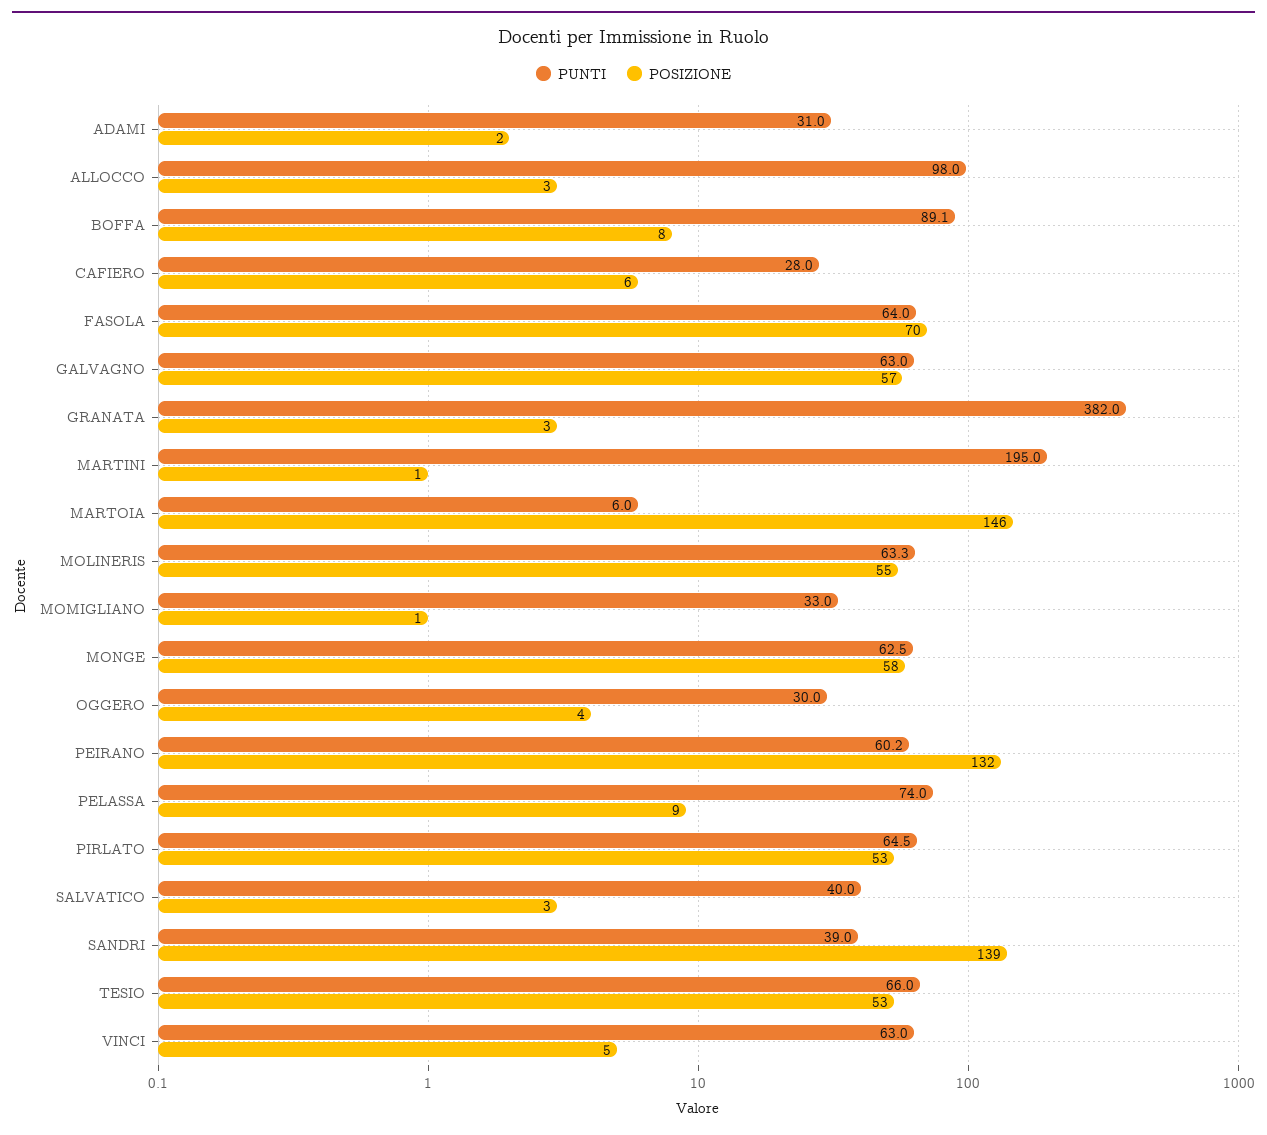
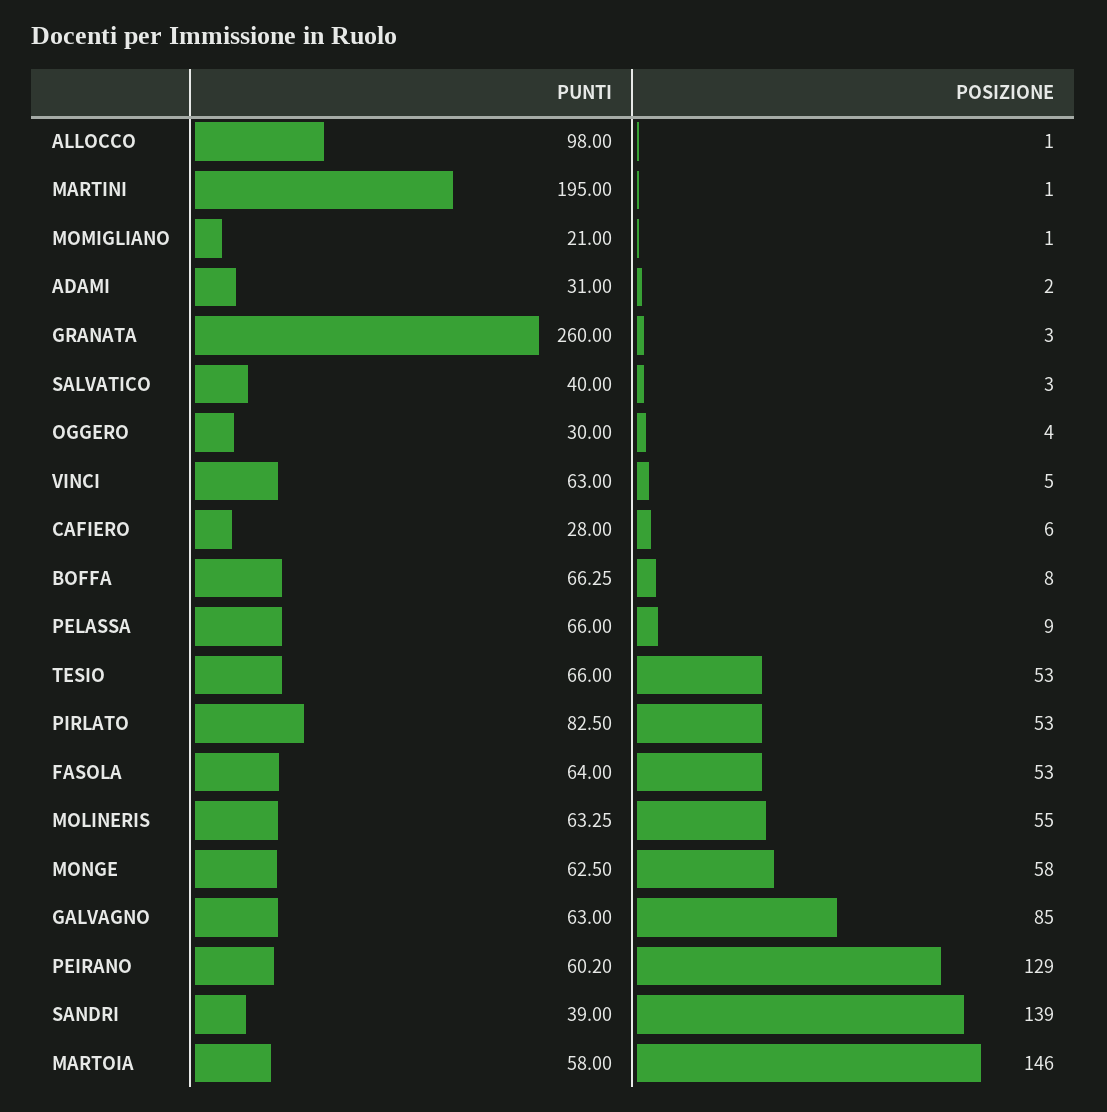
  {
    "PUNTI": {
      "ADAMI": 31,
      "ALLOCCO": 98,
-     "BOFFA": 89.1,
+     "BOFFA": 66.25,
      "CAFIERO": 28,
      "FASOLA": 64,
      "GALVAGNO": 63,
-     "GRANATA": 382,
+     "GRANATA": 260,
      "MARTINI": 195,
-     "MARTOIA": 6,
+     "MARTOIA": 58,
      "MOLINERIS": 63.25,
-     "MOMIGLIANO": 33,
+     "MOMIGLIANO": 21,
      "MONGE": 62.5,
      "OGGERO": 30,
      "PEIRANO": 60.2,
-     "PELASSA": 74,
+     "PELASSA": 66,
-     "PIRLATO": 64.5,
+     "PIRLATO": 82.5,
      "SALVATICO": 40,
      "SANDRI": 39,
      "TESIO": 66,
      "VINCI": 63
    },
    "POSIZIONE": {
      "ADAMI": 2,
-     "ALLOCCO": 3,
+     "ALLOCCO": 1,
      "BOFFA": 8,
      "CAFIERO": 6,
-     "FASOLA": 70,
+     "FASOLA": 53,
-     "GALVAGNO": 57,
+     "GALVAGNO": 85,
      "GRANATA": 3,
      "MARTINI": 1,
      "MARTOIA": 146,
      "MOLINERIS": 55,
      "MOMIGLIANO": 1,
      "MONGE": 58,
      "OGGERO": 4,
-     "PEIRANO": 132,
+     "PEIRANO": 129,
      "PELASSA": 9,
      "PIRLATO": 53,
      "SALVATICO": 3,
      "SANDRI": 139,
      "TESIO": 53,
      "VINCI": 5
    }
  }

